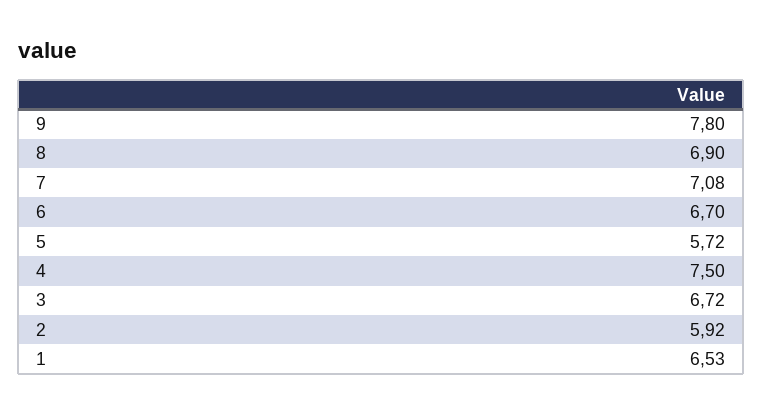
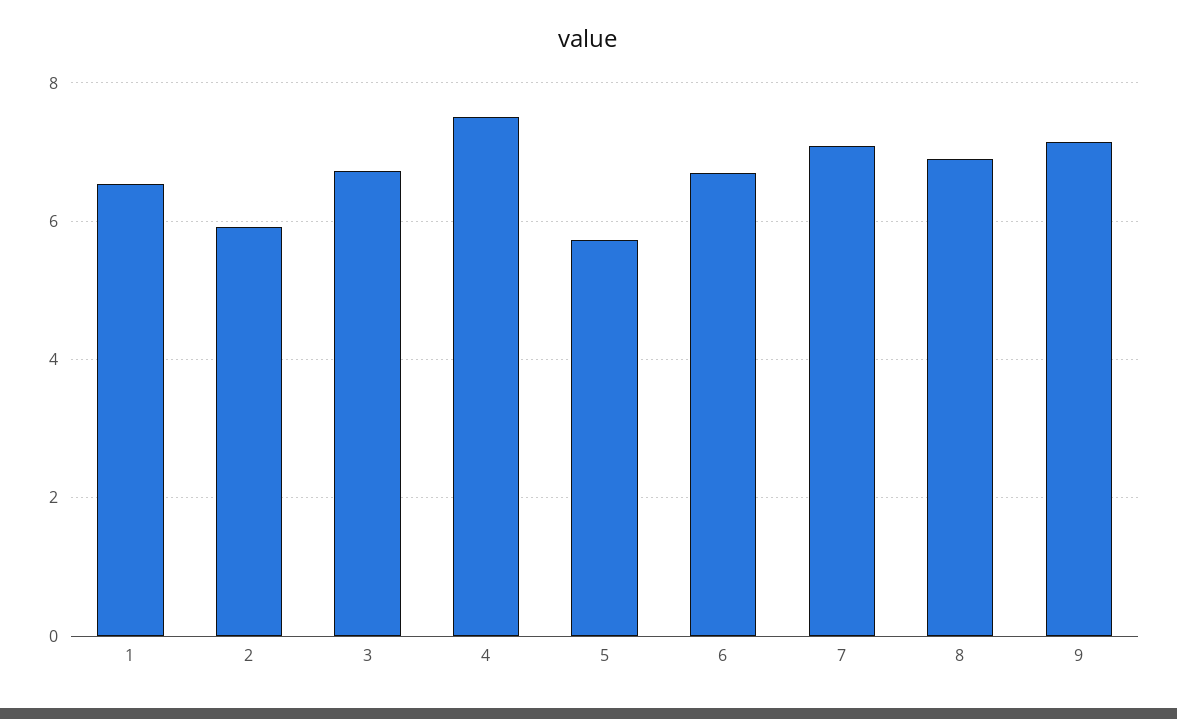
  {
-   "9": 7.8,
+   "9": 7.2,
    "8": 6.9,
    "7": 7.08,
    "6": 6.7,
    "5": 5.72,
    "4": 7.5,
    "3": 6.72,
    "2": 5.92,
    "1": 6.53
  }

